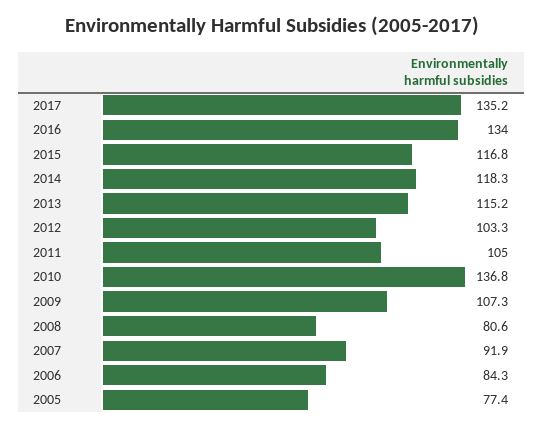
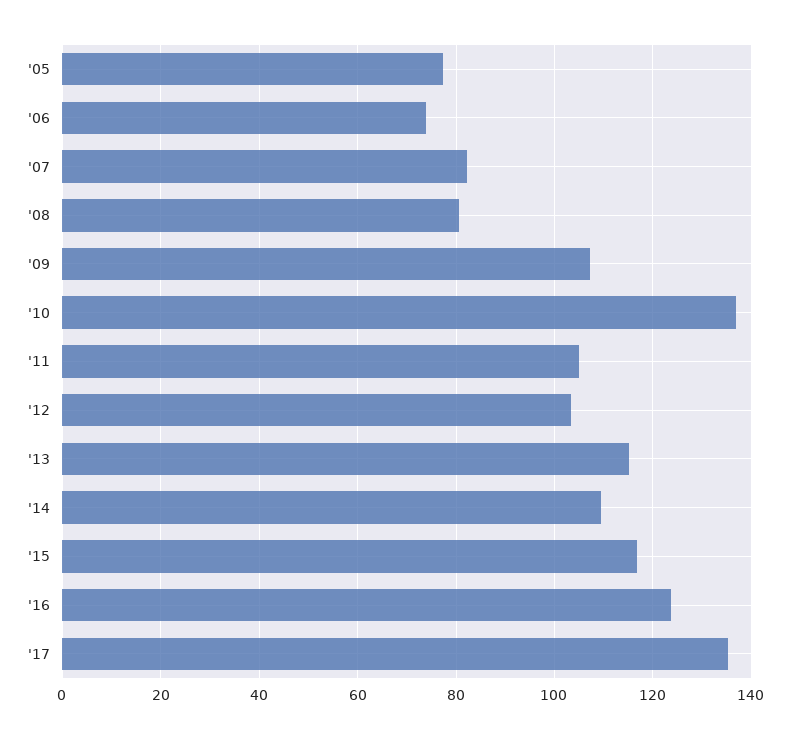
  {
    "2017": 135.2,
-   "2016": 134,
+   "2016": 124,
    "2015": 116.8,
-   "2014": 118.3,
+   "2014": 110,
    "2013": 115.2,
    "2012": 103.3,
    "2011": 105,
    "2010": 136.8,
    "2009": 107.3,
    "2008": 80.6,
-   "2007": 91.9,
+   "2007": 82,
-   "2006": 84.3,
+   "2006": 74,
    "2005": 77.4
  }

